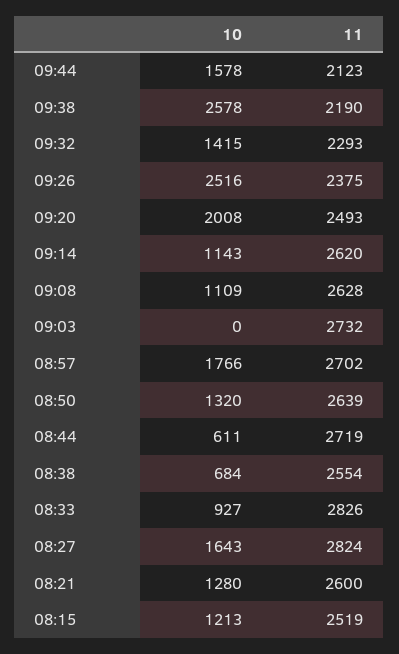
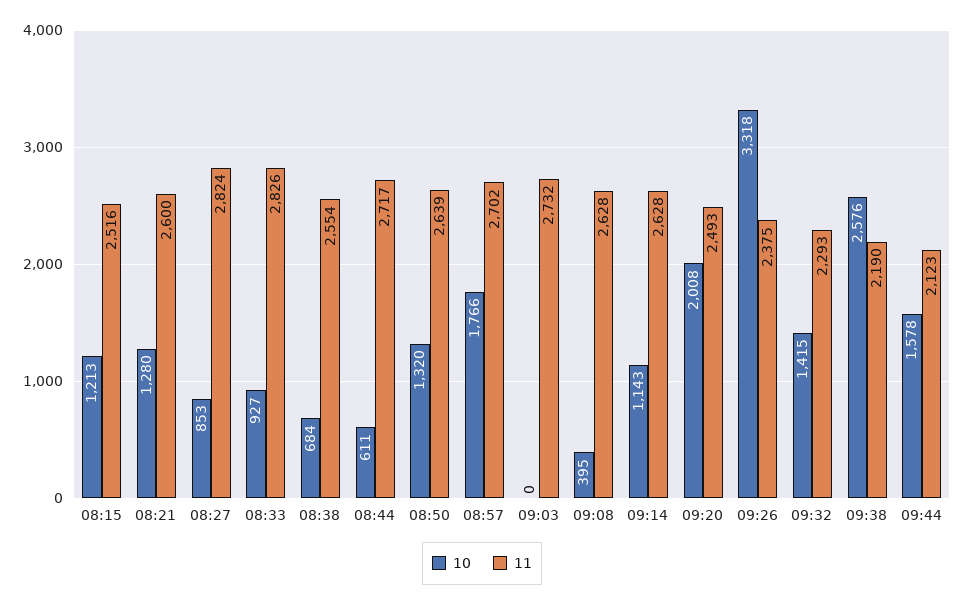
  {
    "10": {
      "09:44": 1578,
-     "09:38": 2578,
+     "09:38": 2576,
      "09:32": 1415,
-     "09:26": 2516,
+     "09:26": 3318,
      "09:20": 2008,
      "09:14": 1143,
-     "09:08": 1109,
+     "09:08": 395,
      "09:03": 0,
      "08:57": 1766,
      "08:50": 1320,
      "08:44": 611,
      "08:38": 684,
      "08:33": 927,
-     "08:27": 1643,
+     "08:27": 853,
      "08:21": 1280,
      "08:15": 1213
    },
    "11": {
      "09:44": 2123,
      "09:38": 2190,
      "09:32": 2293,
      "09:26": 2375,
      "09:20": 2493,
-     "09:14": 2620,
+     "09:14": 2628,
      "09:08": 2628,
      "09:03": 2732,
      "08:57": 2702,
      "08:50": 2639,
-     "08:44": 2719,
+     "08:44": 2717,
      "08:38": 2554,
      "08:33": 2826,
      "08:27": 2824,
      "08:21": 2600,
-     "08:15": 2519
+     "08:15": 2516
    }
  }

